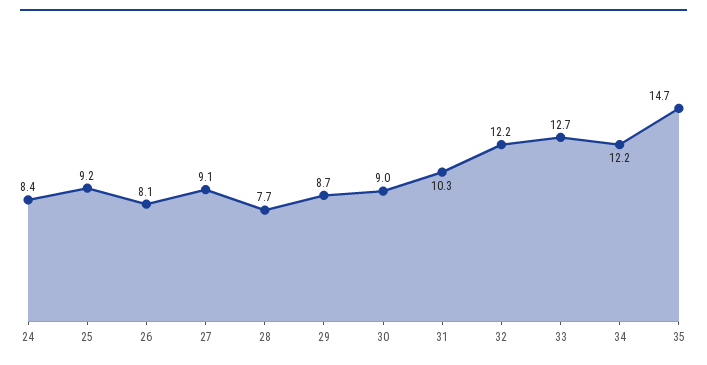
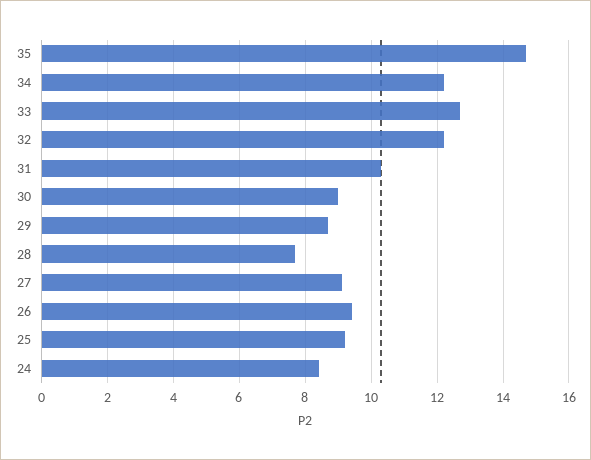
  {
    "24": 8.4,
    "25": 9.2,
-   "26": 8.1,
+   "26": 9.5,
    "27": 9.1,
    "28": 7.7,
    "29": 8.7,
    "30": 9,
    "31": 10.3,
    "32": 12.2,
    "33": 12.7,
    "34": 12.2,
    "35": 14.7
  }

